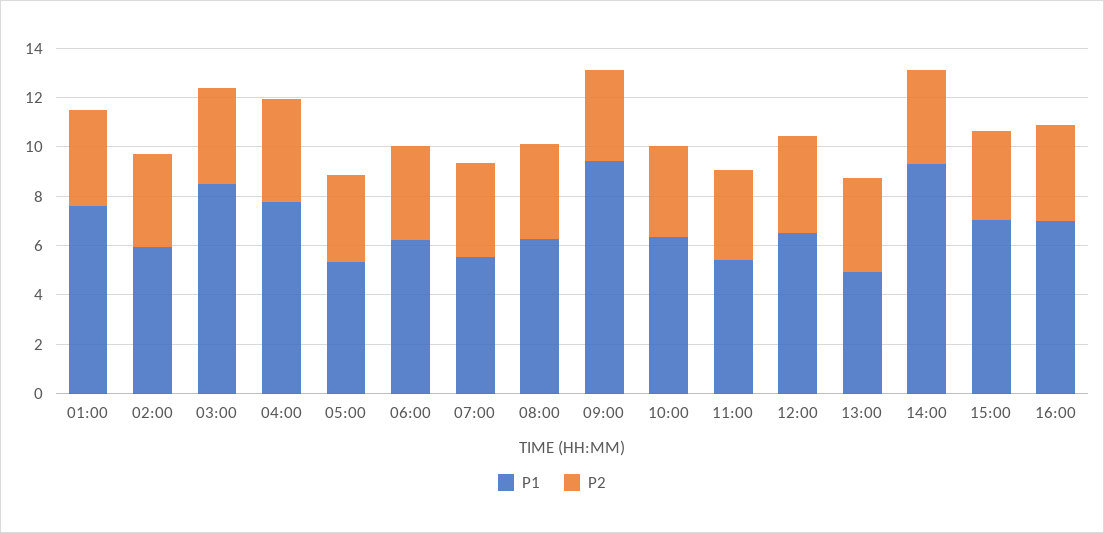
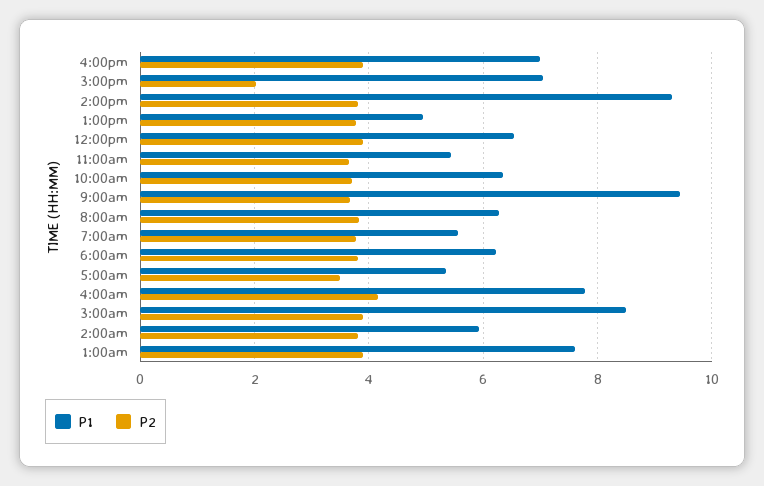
  {
    "P1": {
      "01:00": 7.6,
      "02:00": 6,
      "03:00": 8.6,
      "04:00": 7.8,
      "05:00": 5.4,
      "06:00": 6.2,
      "07:00": 5.6,
      "08:00": 6.2,
      "09:00": 9.4,
      "10:00": 6.4,
      "11:00": 5.4,
      "12:00": 6.6,
      "13:00": 5,
      "14:00": 9.4,
      "15:00": 7,
      "16:00": 7
    },
    "P2": {
      "01:00": 4,
      "02:00": 3.8,
      "03:00": 4,
      "04:00": 4.2,
      "05:00": 3.6,
      "06:00": 3.8,
      "07:00": 3.8,
      "08:00": 3.8,
      "09:00": 3.6,
      "10:00": 3.8,
      "11:00": 3.6,
      "12:00": 4,
      "13:00": 3.8,
      "14:00": 3.8,
-     "15:00": 3.5,
+     "15:00": 2,
      "16:00": 4
    }
  }

